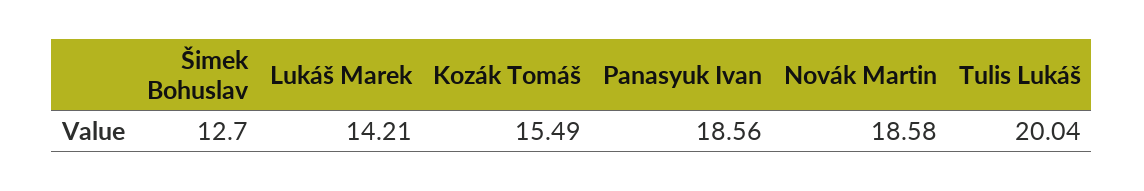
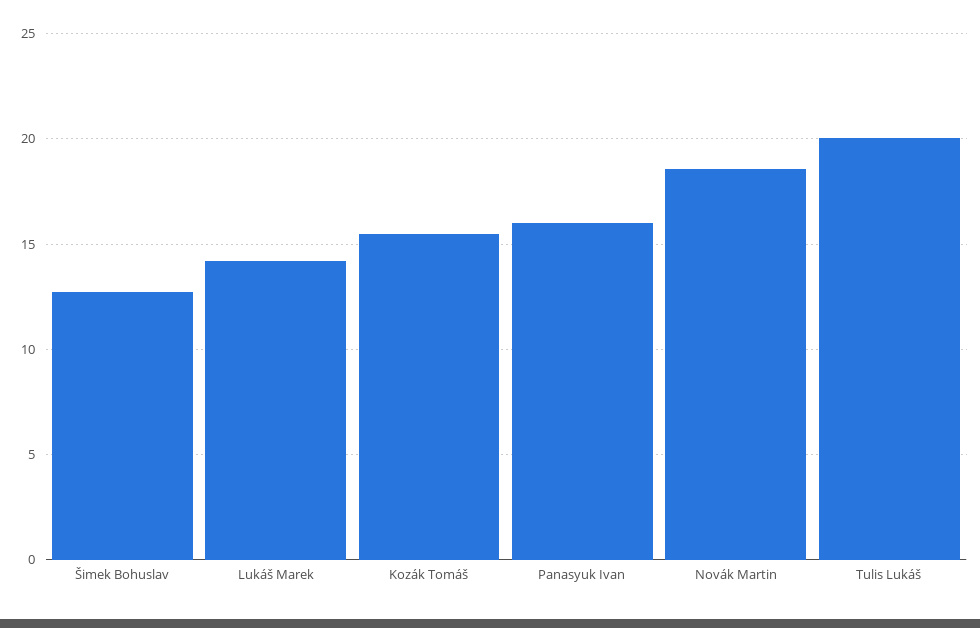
  {
    "Šimek Bohuslav": 12.7,
    "Lukáš Marek": 14.21,
    "Kozák Tomáš": 15.49,
-   "Panasyuk Ivan": 18.56,
+   "Panasyuk Ivan": 16,
    "Novák Martin": 18.58,
    "Tulis Lukáš": 20.04
  }

